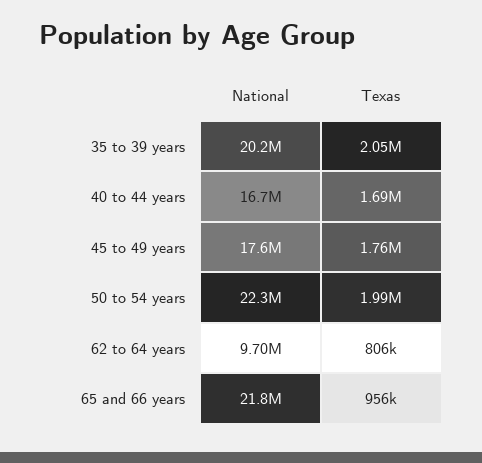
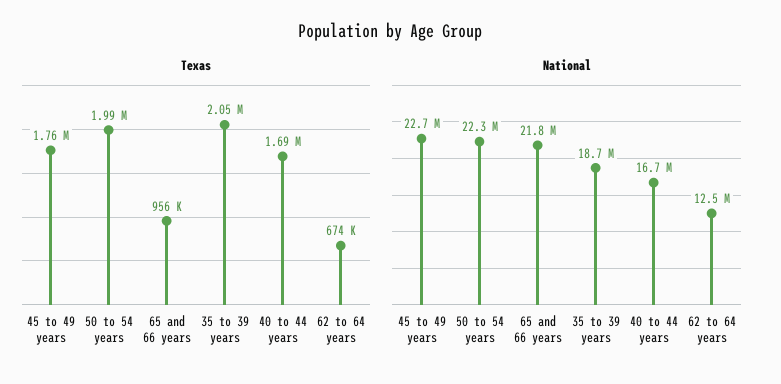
  {
    "National": {
-     "35 to 39 years": 20200000,
+     "35 to 39 years": 18700000,
      "40 to 44 years": 16700000,
-     "45 to 49 years": 17600000,
+     "45 to 49 years": 22700000,
      "50 to 54 years": 22300000,
-     "62 to 64 years": 9700000,
+     "62 to 64 years": 12500000,
      "65 and 66 years": 21800000
    },
    "Texas": {
      "35 to 39 years": 2050000,
      "40 to 44 years": 1690000,
      "45 to 49 years": 1760000,
      "50 to 54 years": 1990000,
-     "62 to 64 years": 806000,
+     "62 to 64 years": 674000,
      "65 and 66 years": 956000
    }
  }

